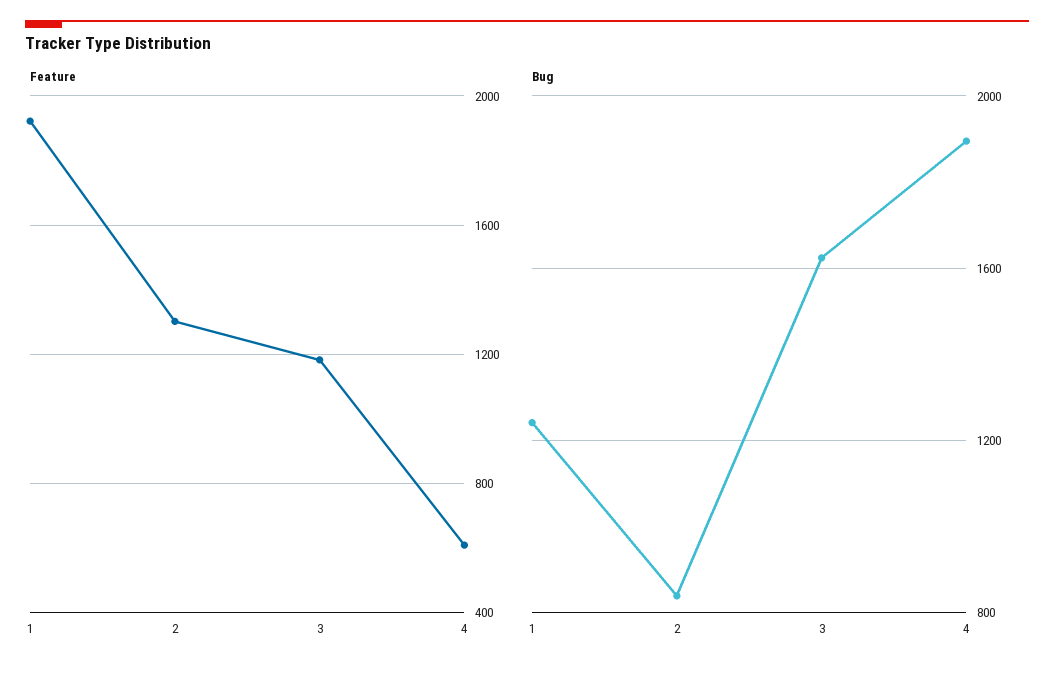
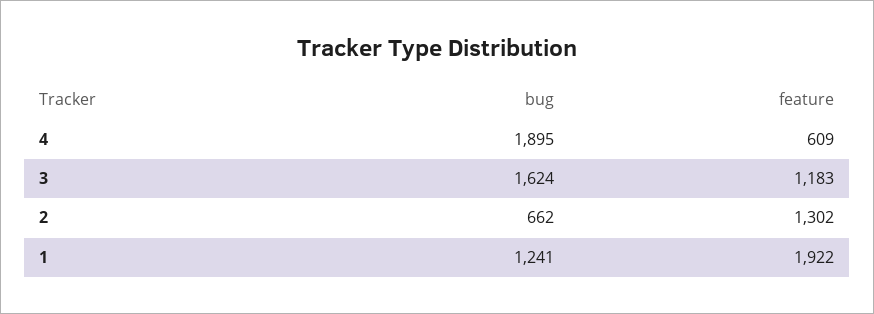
  {
    "Feature": {
      "1": 1922,
      "2": 1302,
      "3": 1183,
      "4": 609
    },
    "Bug": {
      "1": 1241,
-     "2": 850,
+     "2": 662,
      "3": 1624,
      "4": 1895
    }
  }

